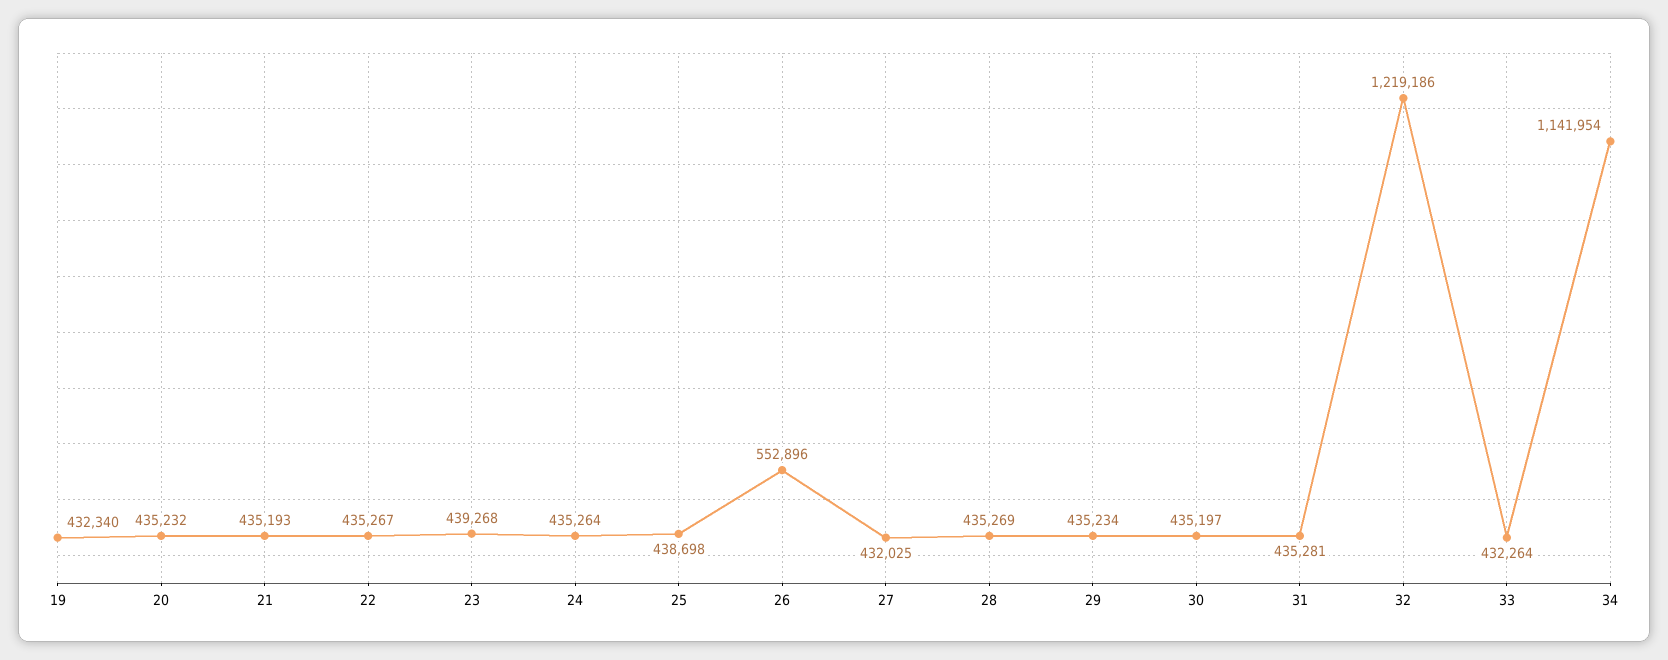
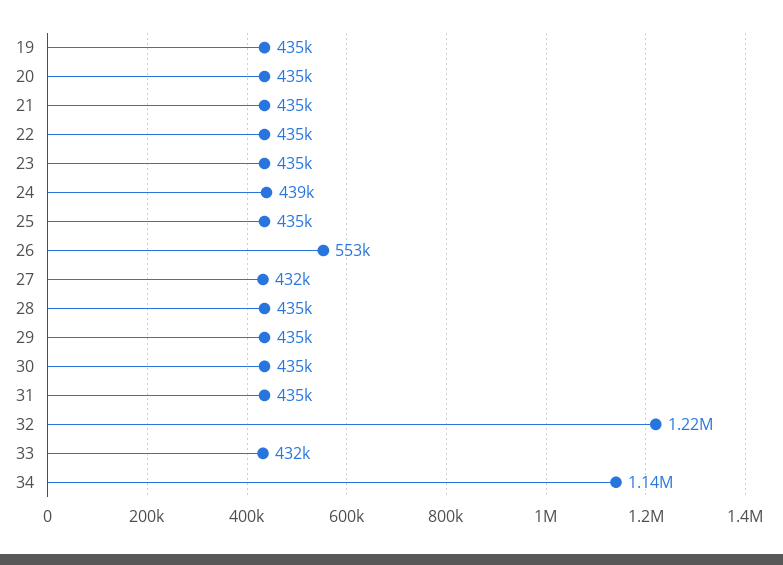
  {
-   "19": 432340,
+   "19": 435000,
    "20": 435232,
    "21": 435193,
    "22": 435267,
-   "23": 439268,
+   "23": 435000,
-   "24": 435264,
+   "24": 439000,
-   "25": 438698,
+   "25": 435000,
    "26": 552896,
    "27": 432025,
    "28": 435269,
    "29": 435234,
    "30": 435197,
    "31": 435281,
    "32": 1219186,
    "33": 432264,
    "34": 1141954
  }

